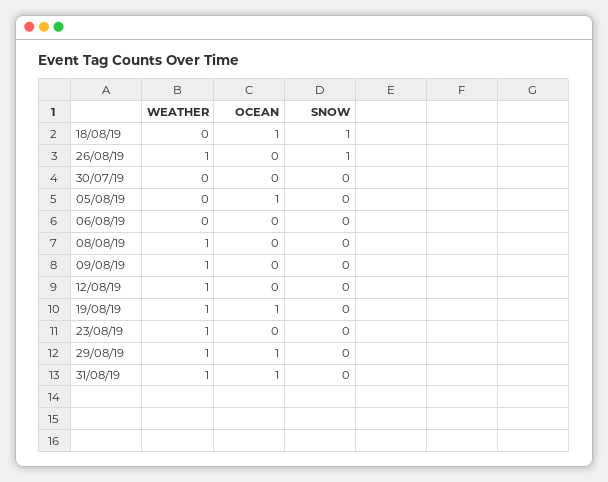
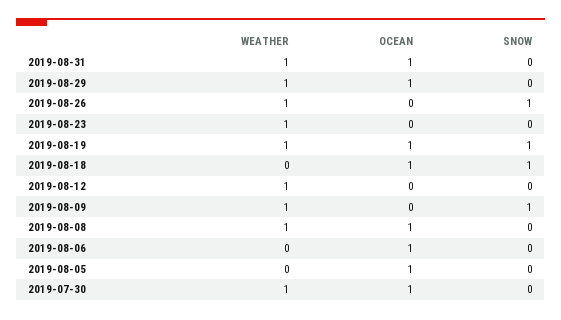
  {
    "WEATHER": {
      "18/08/19": 0,
      "26/08/19": 1,
-     "30/07/19": 0,
+     "30/07/19": 1,
      "05/08/19": 0,
      "06/08/19": 0,
      "08/08/19": 1,
      "09/08/19": 1,
      "12/08/19": 1,
      "19/08/19": 1,
      "23/08/19": 1,
      "29/08/19": 1,
      "31/08/19": 1
    },
    "OCEAN": {
      "18/08/19": 1,
      "26/08/19": 0,
-     "30/07/19": 0,
+     "30/07/19": 1,
      "05/08/19": 1,
-     "06/08/19": 0,
+     "06/08/19": 1,
-     "08/08/19": 0,
+     "08/08/19": 1,
      "09/08/19": 0,
      "12/08/19": 0,
      "19/08/19": 1,
      "23/08/19": 0,
      "29/08/19": 1,
      "31/08/19": 1
    },
    "SNOW": {
      "18/08/19": 1,
      "26/08/19": 1,
      "30/07/19": 0,
      "05/08/19": 0,
      "06/08/19": 0,
      "08/08/19": 0,
-     "09/08/19": 0,
+     "09/08/19": 1,
      "12/08/19": 0,
-     "19/08/19": 0,
+     "19/08/19": 1,
      "23/08/19": 0,
      "29/08/19": 0,
      "31/08/19": 0
    }
  }

